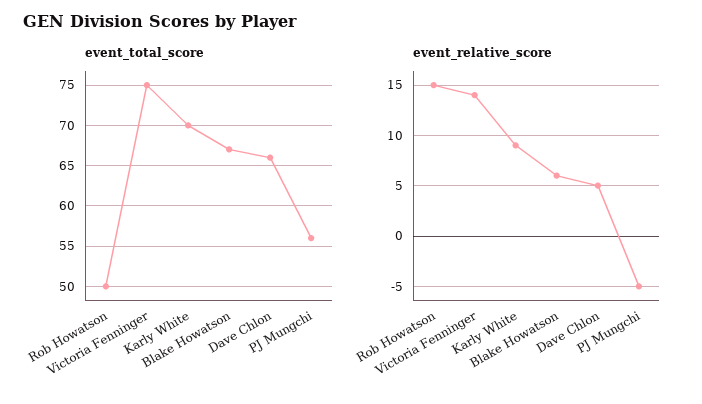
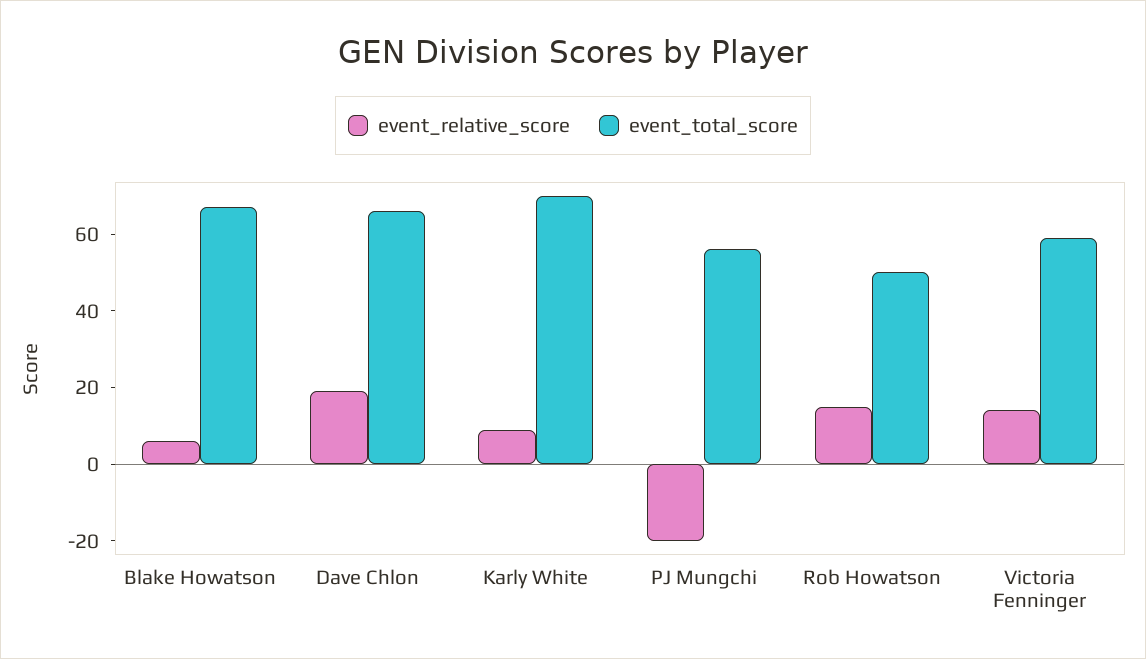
  {
    "event_total_score": {
      "Rob Howatson": 50,
-     "Victoria Fenninger": 75,
+     "Victoria Fenninger": 60,
      "Karly White": 70,
      "Blake Howatson": 67,
      "Dave Chlon": 66,
      "PJ Mungchi": 56
    },
    "event_relative_score": {
      "Rob Howatson": 15,
      "Victoria Fenninger": 14,
      "Karly White": 9,
      "Blake Howatson": 6,
-     "Dave Chlon": 5,
+     "Dave Chlon": 20,
-     "PJ Mungchi": -5
+     "PJ Mungchi": -20
    }
  }

